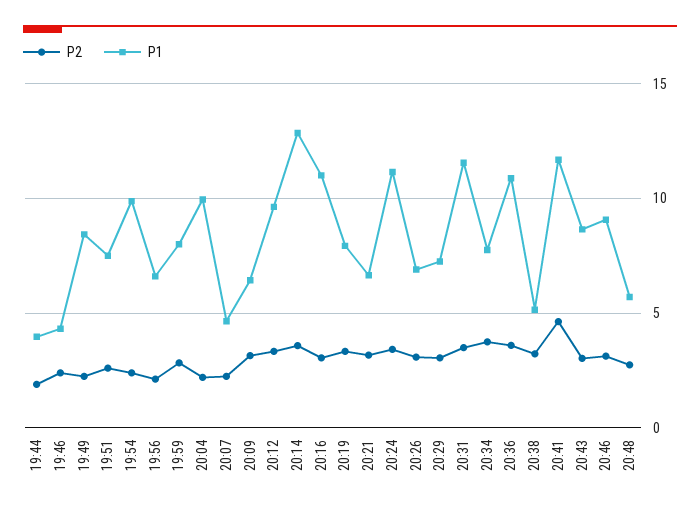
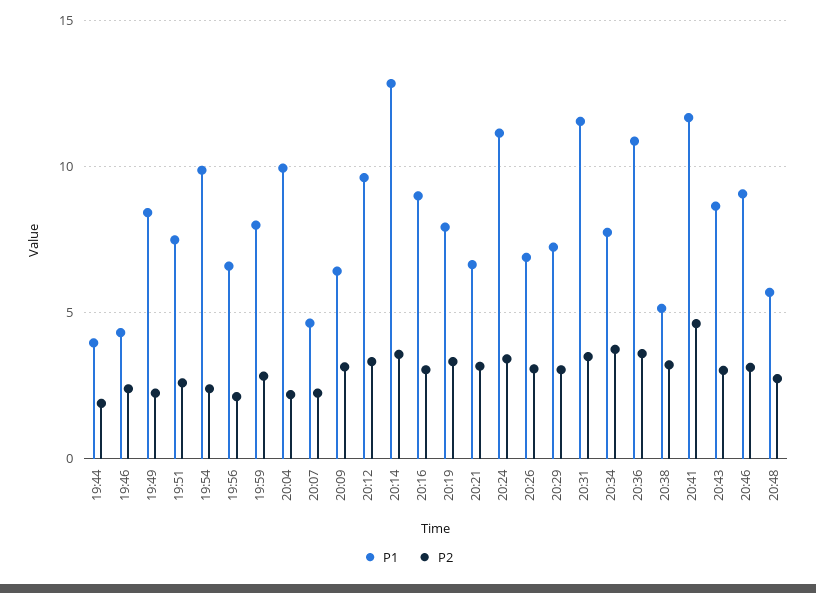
  {
    "P2": {
      "19:44": 2,
      "19:46": 2.5,
      "19:49": 2.5,
      "19:51": 2.5,
      "19:54": 2.5,
      "19:56": 2,
      "19:59": 3,
      "20:04": 2,
      "20:07": 2.5,
      "20:09": 3,
      "20:12": 3.5,
      "20:14": 3.5,
      "20:16": 3,
      "20:19": 3.5,
      "20:21": 3,
      "20:24": 3.5,
      "20:26": 3,
      "20:29": 3,
      "20:31": 3.5,
      "20:34": 4,
      "20:36": 3.5,
      "20:38": 3,
      "20:41": 4.5,
      "20:43": 3,
      "20:46": 3,
      "20:48": 3
    },
    "P1": {
      "19:44": 4,
      "19:46": 4.5,
      "19:49": 8.5,
      "19:51": 7.5,
      "19:54": 10,
      "19:56": 6.5,
      "19:59": 8,
      "20:04": 10,
      "20:07": 4.5,
      "20:09": 6.5,
      "20:12": 9.5,
      "20:14": 13,
-     "20:16": 11,
+     "20:16": 9,
      "20:19": 8,
      "20:21": 6.5,
      "20:24": 11,
      "20:26": 7,
      "20:29": 7.5,
      "20:31": 11.5,
      "20:34": 8,
      "20:36": 11,
      "20:38": 5,
      "20:41": 11.5,
      "20:43": 8.5,
      "20:46": 9,
      "20:48": 5.5
    }
  }

